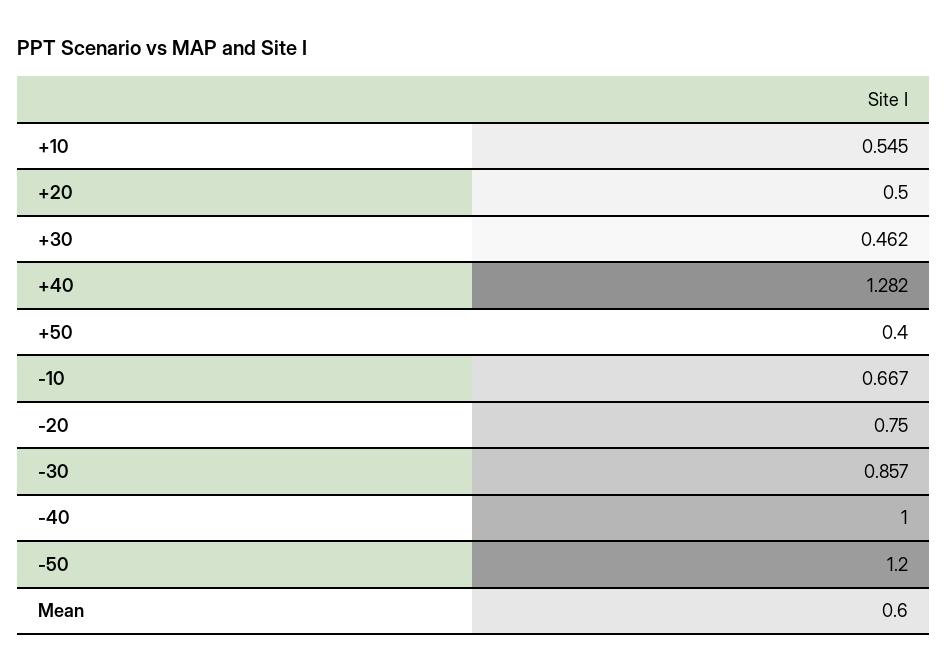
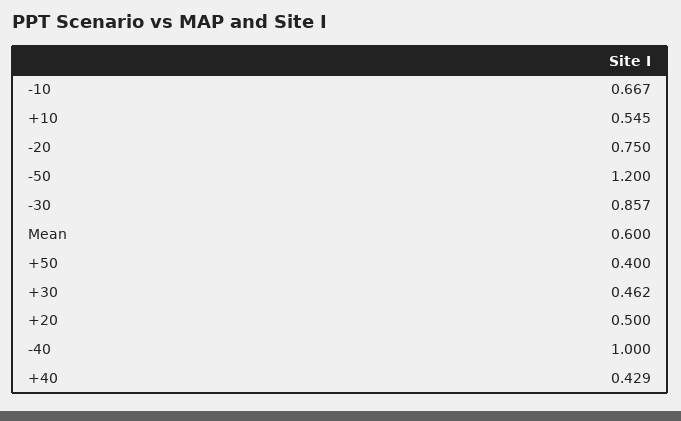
  {
    "+10": 0.545,
    "+20": 0.5,
    "+30": 0.462,
-   "+40": 1.282,
+   "+40": 0.429,
    "+50": 0.4,
    "-10": 0.667,
    "-20": 0.75,
    "-30": 0.857,
    "-40": 1,
    "-50": 1.2,
    "Mean": 0.6
  }

